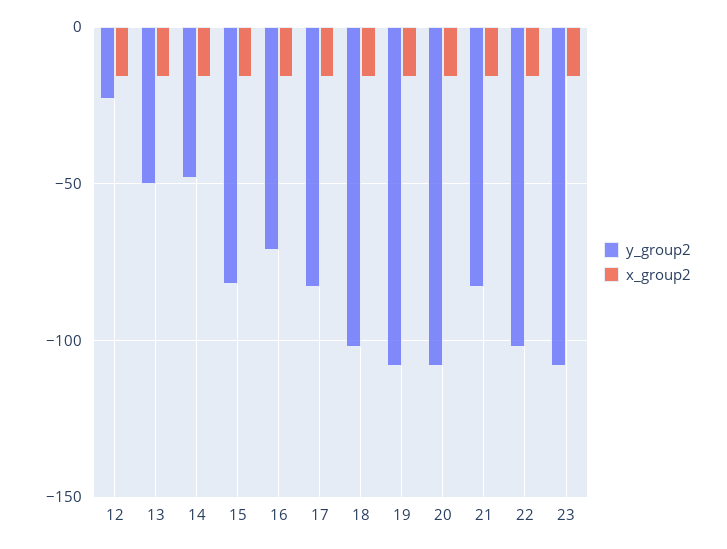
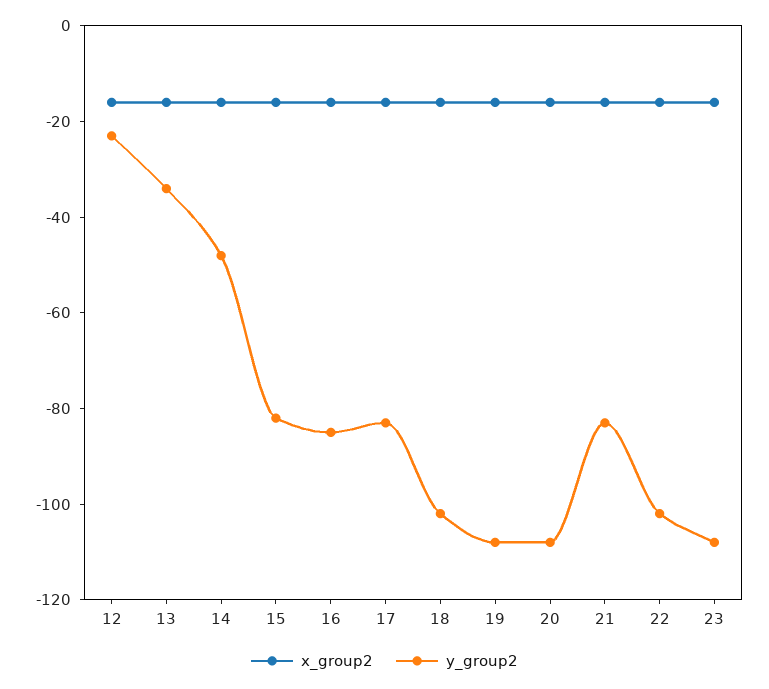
  {
    "y_group2": {
      "12": -25,
-     "13": -50,
+     "13": -35,
      "14": -50,
      "15": -80,
-     "16": -70,
+     "16": -85,
      "17": -85,
      "18": -100,
      "19": -110,
      "20": -110,
      "21": -85,
      "22": -100,
      "23": -110
    },
    "x_group2": {
      "12": -15,
      "13": -15,
      "14": -15,
      "15": -15,
      "16": -15,
      "17": -15,
      "18": -15,
      "19": -15,
      "20": -15,
      "21": -15,
      "22": -15,
      "23": -15
    }
  }

